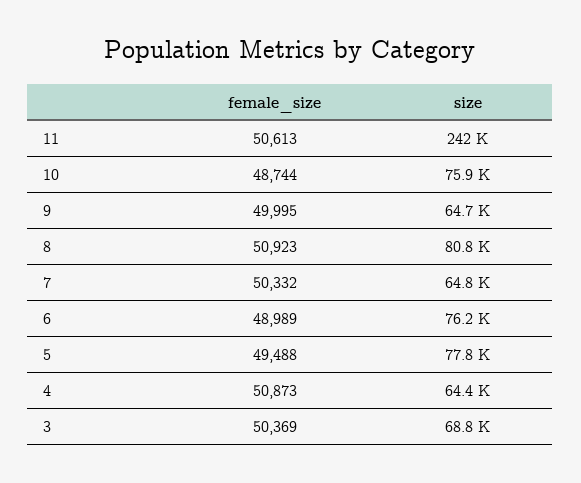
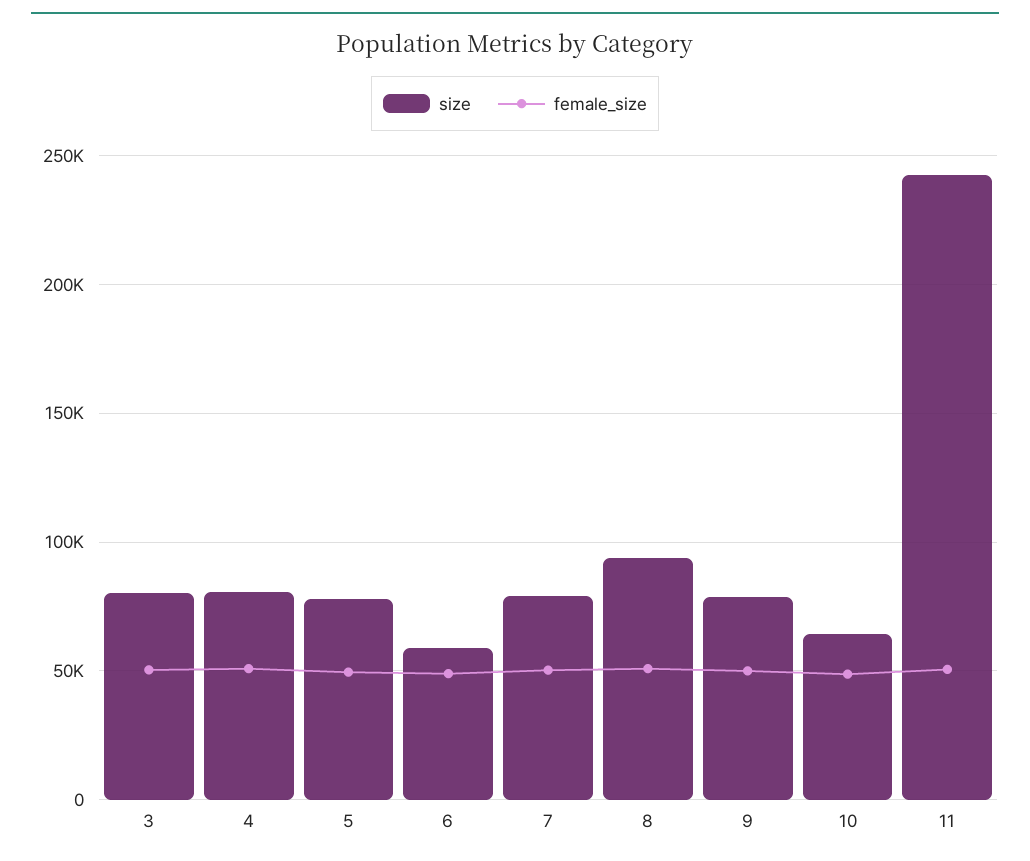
  {
    "female_size": {
      "11": 50613,
      "10": 48744,
      "9": 49995,
      "8": 50923,
      "7": 50332,
      "6": 48989,
      "5": 49488,
      "4": 50873,
      "3": 50369
    },
    "size": {
      "11": 242000,
-     "10": 75900,
+     "10": 65000,
-     "9": 64700,
+     "9": 80000,
-     "8": 80800,
+     "8": 95000,
-     "7": 64800,
+     "7": 80000,
-     "6": 76200,
+     "6": 60000,
      "5": 77800,
-     "4": 64400,
+     "4": 80000,
-     "3": 68800
+     "3": 80000
    }
  }

